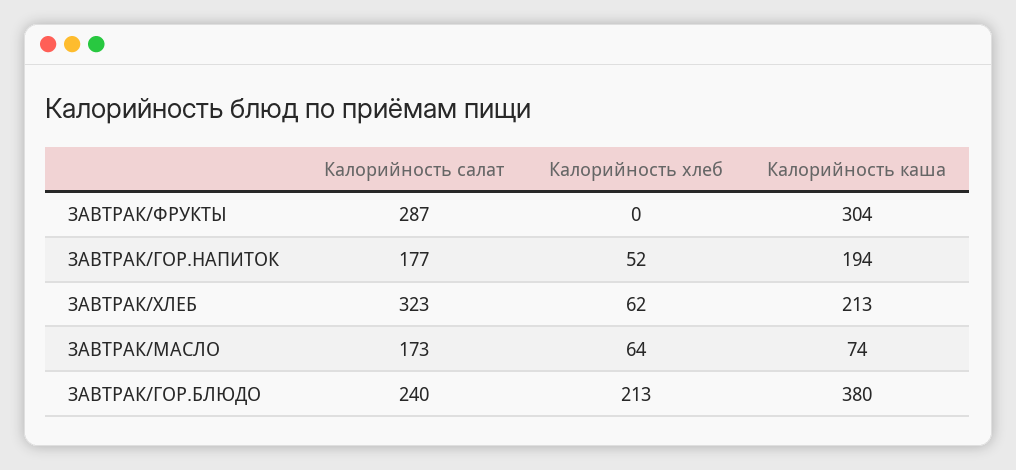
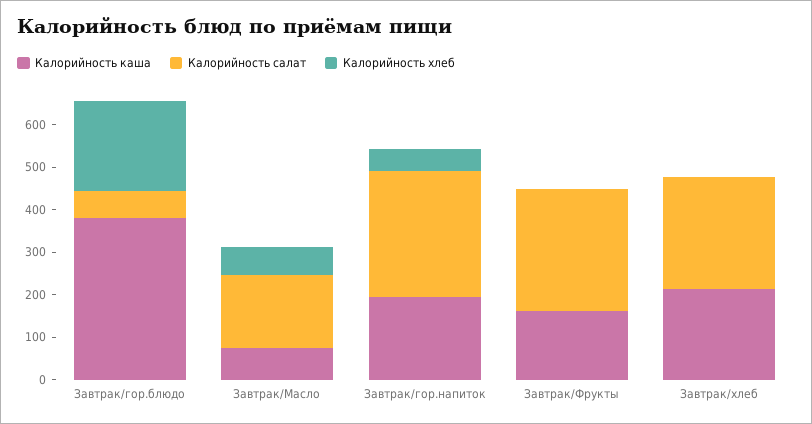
  {
    "Калорийность салат": {
      "ЗАВТРАК/ФРУКТЫ": 287,
-     "ЗАВТРАК/ГОР.НАПИТОК": 177,
+     "ЗАВТРАК/ГОР.НАПИТОК": 300,
-     "ЗАВТРАК/ХЛЕБ": 323,
+     "ЗАВТРАК/ХЛЕБ": 260,
      "ЗАВТРАК/МАСЛО": 173,
-     "ЗАВТРАК/ГОР.БЛЮДО": 240
+     "ЗАВТРАК/ГОР.БЛЮДО": 60
    },
    "Калорийность хлеб": {
      "ЗАВТРАК/ФРУКТЫ": 0,
      "ЗАВТРАК/ГОР.НАПИТОК": 52,
-     "ЗАВТРАК/ХЛЕБ": 62,
+     "ЗАВТРАК/ХЛЕБ": 0,
      "ЗАВТРАК/МАСЛО": 64,
      "ЗАВТРАК/ГОР.БЛЮДО": 213
    },
    "Калорийность каша": {
-     "ЗАВТРАК/ФРУКТЫ": 304,
+     "ЗАВТРАК/ФРУКТЫ": 160,
      "ЗАВТРАК/ГОР.НАПИТОК": 194,
      "ЗАВТРАК/ХЛЕБ": 213,
      "ЗАВТРАК/МАСЛО": 74,
      "ЗАВТРАК/ГОР.БЛЮДО": 380
    }
  }

